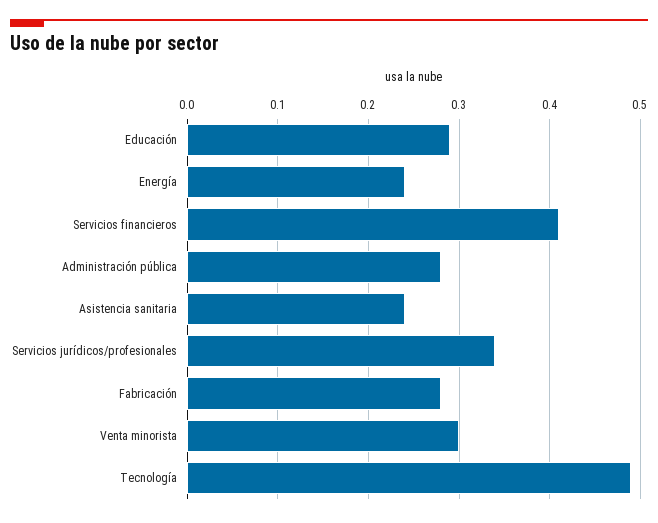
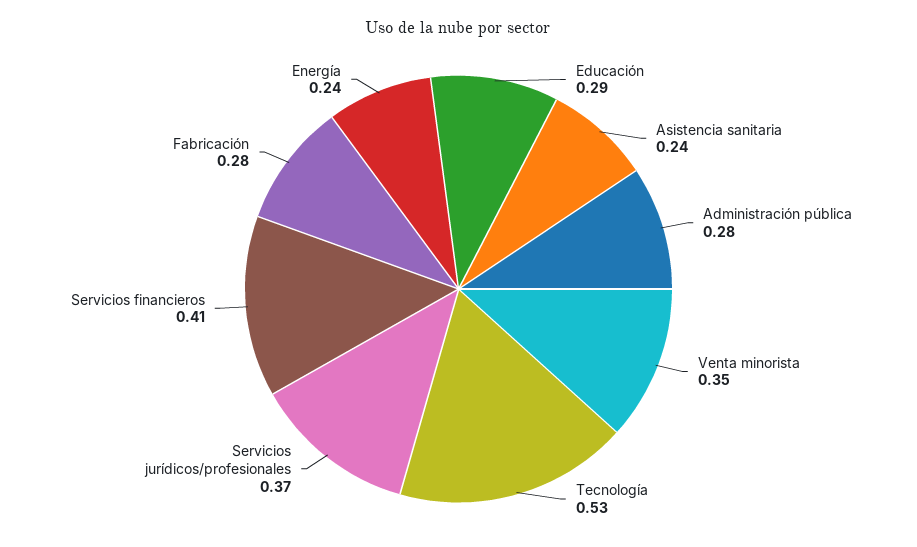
  {
    "Educación": 0.29,
    "Energía": 0.24,
    "Servicios financieros": 0.41,
    "Administración pública": 0.28,
    "Asistencia sanitaria": 0.24,
-   "Servicios jurídicos/profesionales": 0.34,
+   "Servicios jurídicos/profesionales": 0.37,
    "Fabricación": 0.28,
-   "Venta minorista": 0.3,
+   "Venta minorista": 0.35,
-   "Tecnología": 0.49
+   "Tecnología": 0.53
  }

